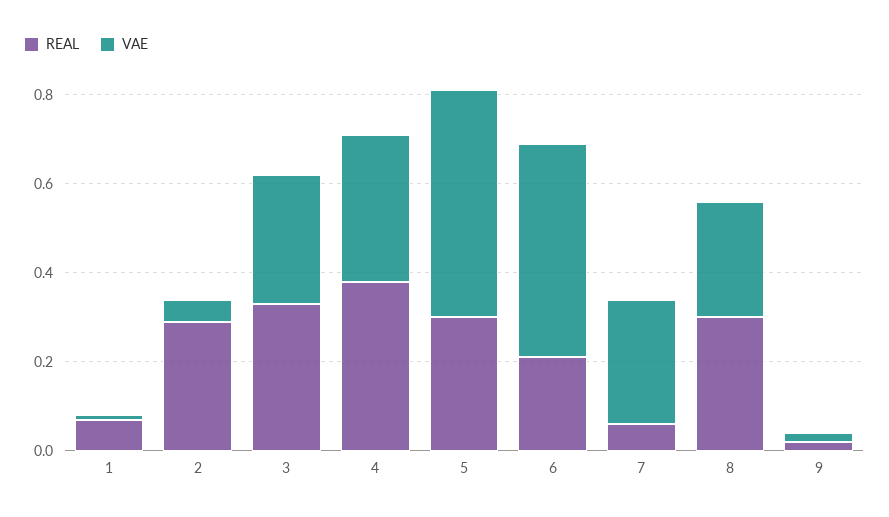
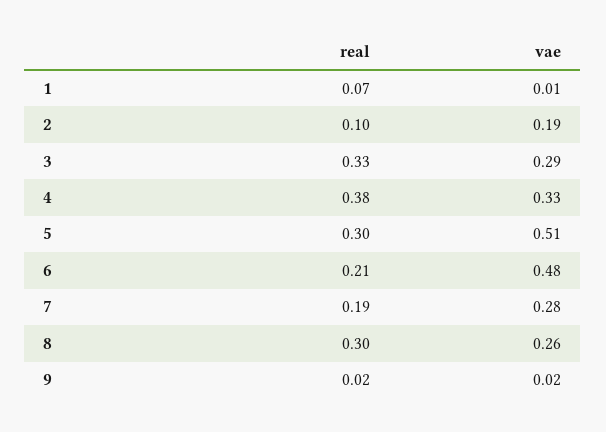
  {
    "REAL": {
      "1": 0.07,
-     "2": 0.3,
+     "2": 0.1,
      "3": 0.33,
      "4": 0.38,
      "5": 0.3,
      "6": 0.21,
-     "7": 0.05,
+     "7": 0.19,
      "8": 0.3,
      "9": 0.02
    },
    "VAE": {
      "1": 0.01,
-     "2": 0.05,
+     "2": 0.19,
      "3": 0.29,
      "4": 0.33,
      "5": 0.51,
      "6": 0.48,
      "7": 0.28,
      "8": 0.26,
      "9": 0.02
    }
  }

